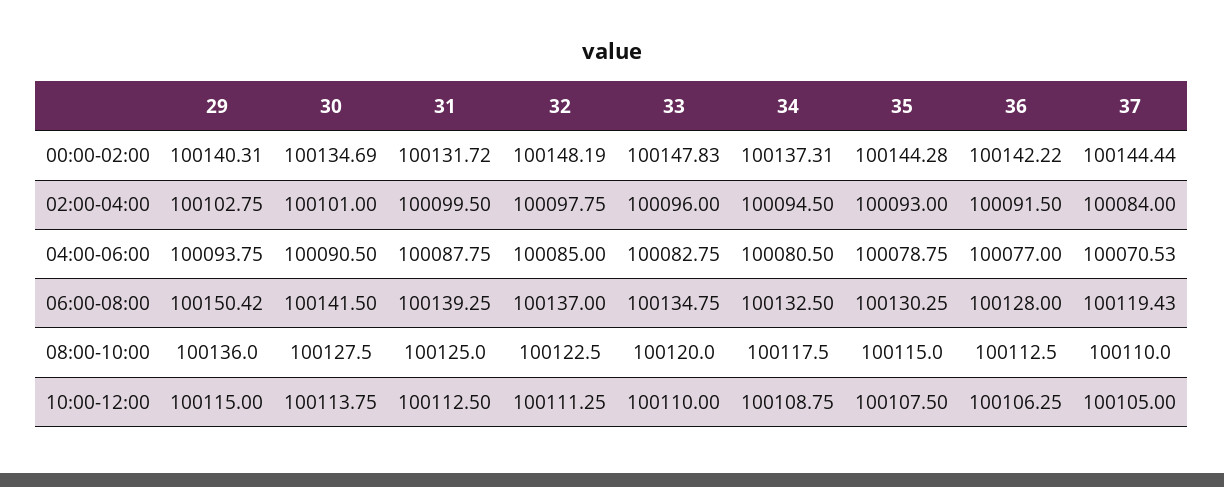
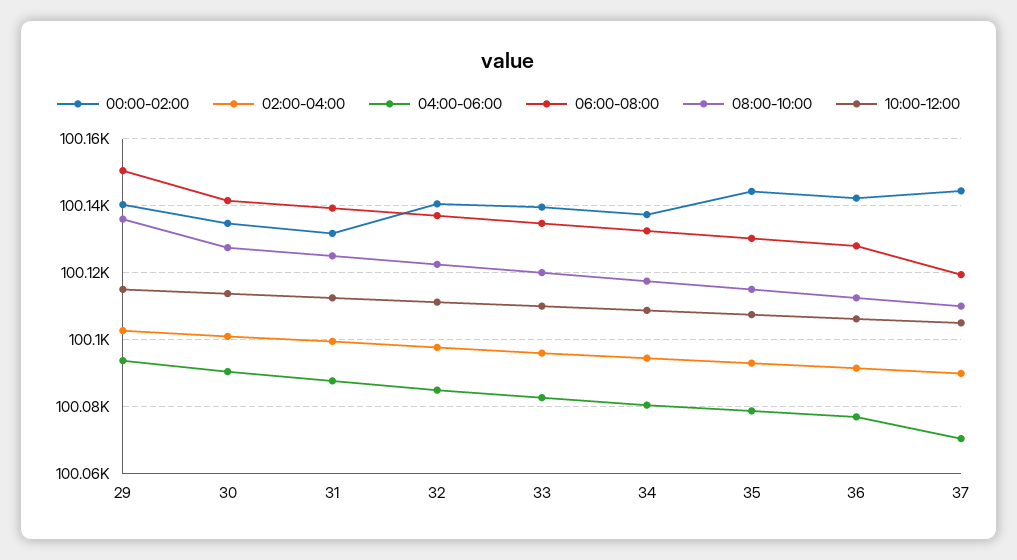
  {
    "00:00-02:00": {
      "29": 100140.31,
      "30": 100134.69,
      "31": 100131.72,
-     "32": 100148.19,
+     "32": 100140,
-     "33": 100147.83,
+     "33": 100140,
      "34": 100137.31,
      "35": 100144.28,
      "36": 100142.22,
      "37": 100144.44
    },
    "02:00-04:00": {
      "29": 100102.75,
      "30": 100101,
      "31": 100099.5,
      "32": 100097.75,
      "33": 100096,
      "34": 100094.5,
      "35": 100093,
      "36": 100091.5,
-     "37": 100084
+     "37": 100090
    },
    "04:00-06:00": {
      "29": 100093.75,
      "30": 100090.5,
      "31": 100087.75,
      "32": 100085,
      "33": 100082.75,
      "34": 100080.5,
      "35": 100078.75,
      "36": 100077,
      "37": 100070.53
    },
    "06:00-08:00": {
      "29": 100150.42,
      "30": 100141.5,
      "31": 100139.25,
      "32": 100137,
      "33": 100134.75,
      "34": 100132.5,
      "35": 100130.25,
      "36": 100128,
      "37": 100119.43
    },
    "08:00-10:00": {
      "29": 100136,
      "30": 100127.5,
      "31": 100125,
      "32": 100122.5,
      "33": 100120,
      "34": 100117.5,
      "35": 100115,
      "36": 100112.5,
      "37": 100110
    },
    "10:00-12:00": {
      "29": 100115,
      "30": 100113.75,
      "31": 100112.5,
      "32": 100111.25,
      "33": 100110,
      "34": 100108.75,
      "35": 100107.5,
      "36": 100106.25,
      "37": 100105
    }
  }

